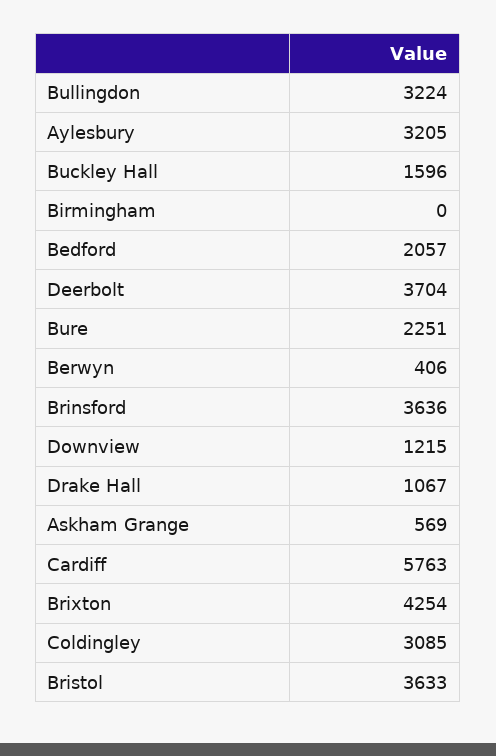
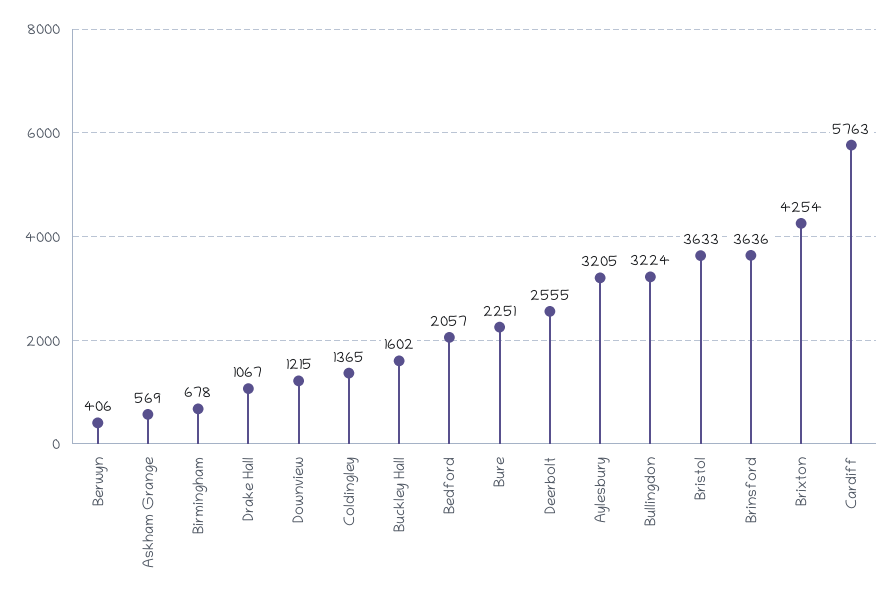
  {
    "Bullingdon": 3224,
    "Aylesbury": 3205,
-   "Buckley Hall": 1596,
+   "Buckley Hall": 1602,
-   "Birmingham": 0,
+   "Birmingham": 678,
    "Bedford": 2057,
-   "Deerbolt": 3704,
+   "Deerbolt": 2555,
    "Bure": 2251,
    "Berwyn": 406,
    "Brinsford": 3636,
    "Downview": 1215,
    "Drake Hall": 1067,
    "Askham Grange": 569,
    "Cardiff": 5763,
    "Brixton": 4254,
-   "Coldingley": 3085,
+   "Coldingley": 1365,
    "Bristol": 3633
  }

